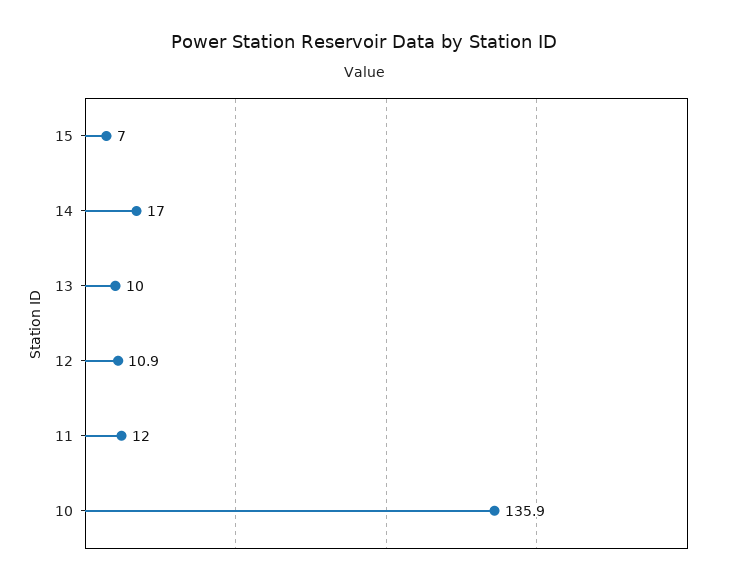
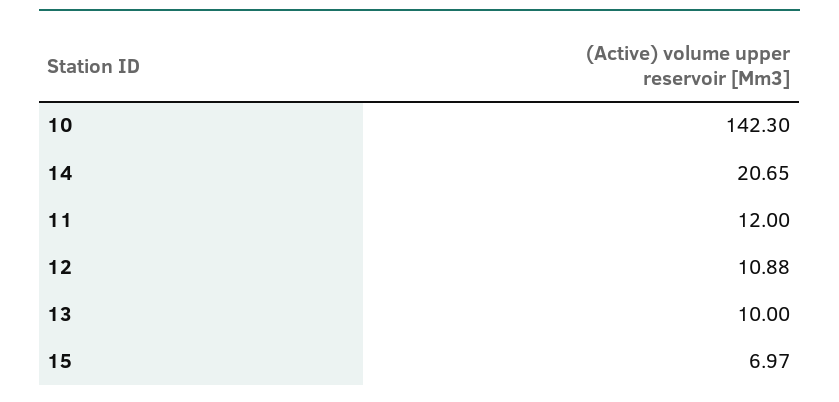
  {
    "15": 6.97,
-   "14": 17,
+   "14": 20.65,
    "13": 10,
    "12": 10.88,
    "11": 12,
-   "10": 135.9
+   "10": 142.3
  }

